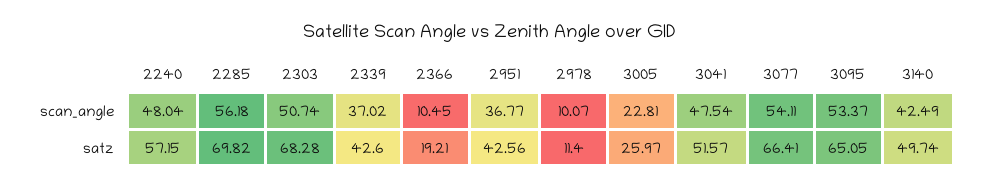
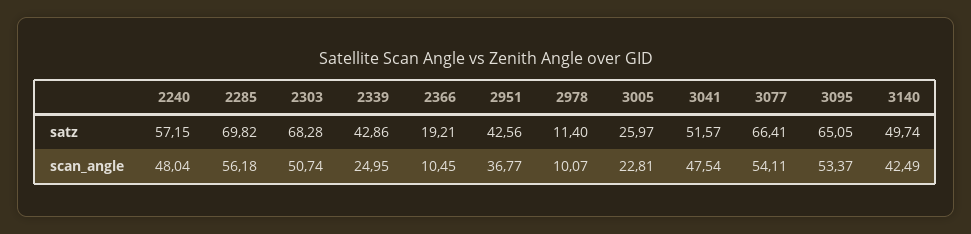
  {
    "2240": {
      "scan_angle": 48.04,
      "satz": 57.15
    },
    "2285": {
      "scan_angle": 56.18,
      "satz": 69.82
    },
    "2303": {
      "scan_angle": 50.74,
      "satz": 68.28
    },
    "2339": {
-     "scan_angle": 37.02,
+     "scan_angle": 24.95,
-     "satz": 42.6
+     "satz": 42.86
    },
    "2366": {
      "scan_angle": 10.45,
      "satz": 19.21
    },
    "2951": {
      "scan_angle": 36.77,
      "satz": 42.56
    },
    "2978": {
      "scan_angle": 10.07,
      "satz": 11.4
    },
    "3005": {
      "scan_angle": 22.81,
      "satz": 25.97
    },
    "3041": {
      "scan_angle": 47.54,
      "satz": 51.57
    },
    "3077": {
      "scan_angle": 54.11,
      "satz": 66.41
    },
    "3095": {
      "scan_angle": 53.37,
      "satz": 65.05
    },
    "3140": {
      "scan_angle": 42.49,
      "satz": 49.74
    }
  }

